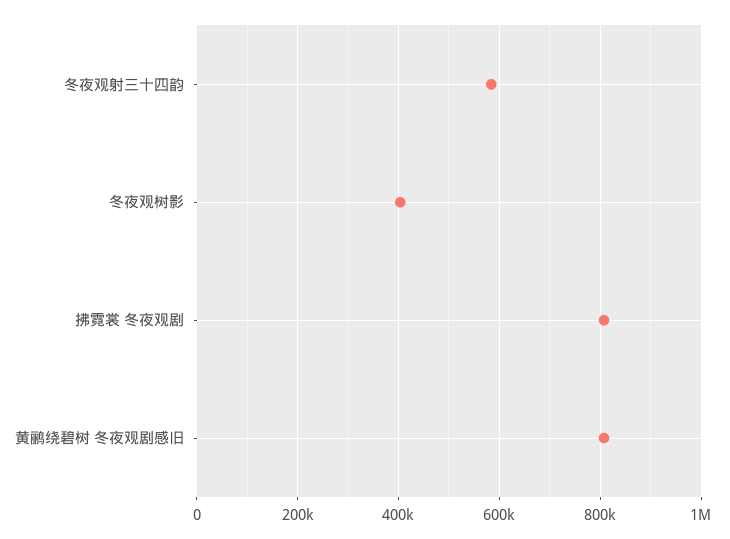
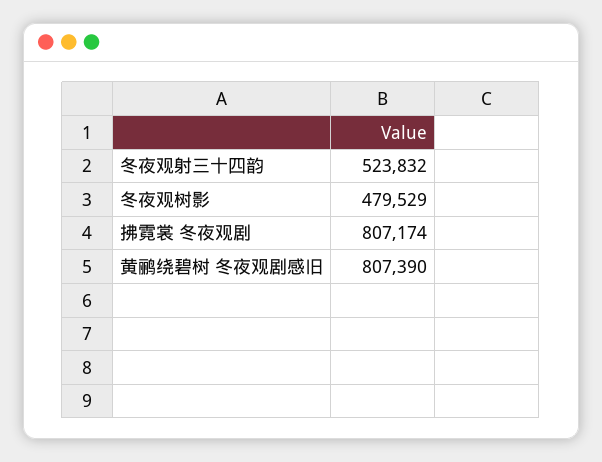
  {
-   "冬夜观射三十四韵": 580000,
+   "冬夜观射三十四韵": 523832,
-   "冬夜观树影": 400000,
+   "冬夜观树影": 479529,
    "拂霓裳 冬夜观剧": 807174,
    "黄鹂绕碧树 冬夜观剧感旧": 807390
  }

